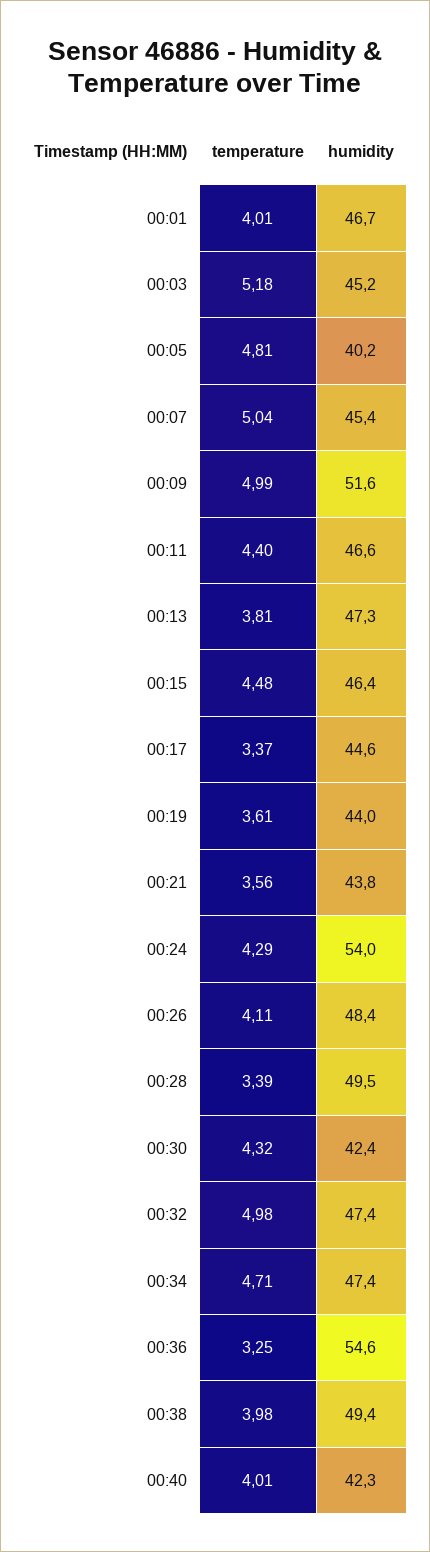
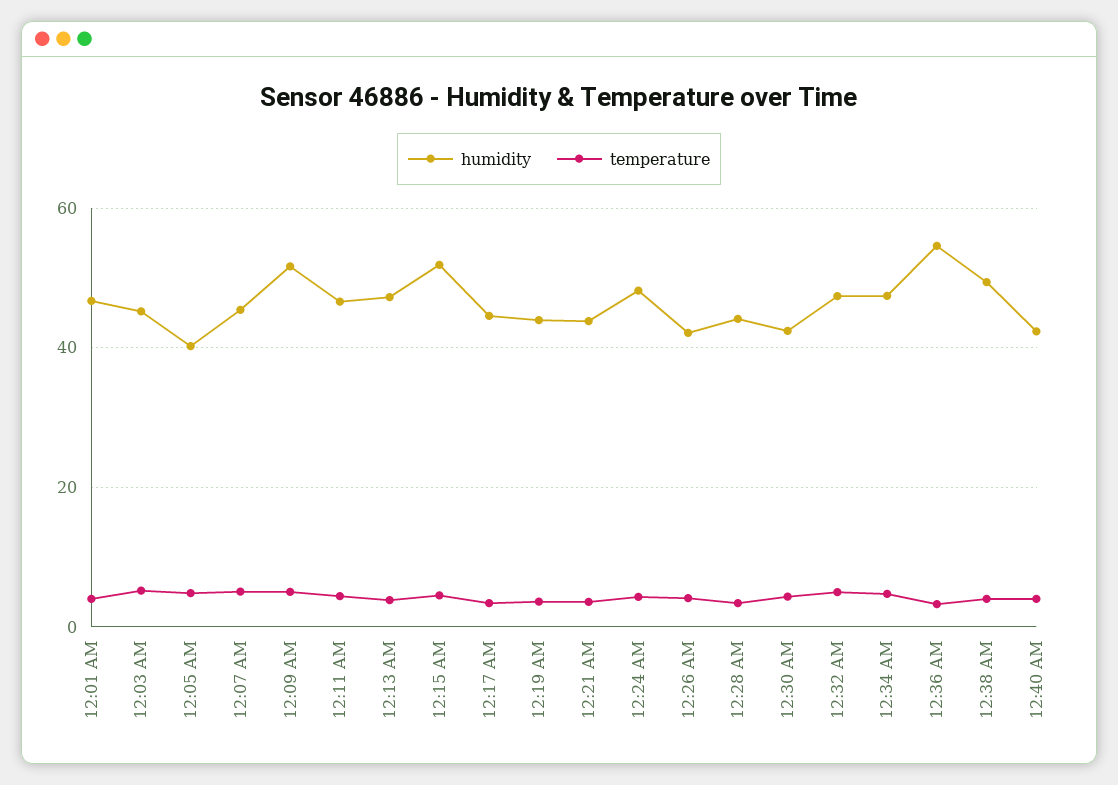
  {
    "temperature": {
      "00:01": 4.01,
      "00:03": 5.18,
      "00:05": 4.81,
      "00:07": 5.04,
      "00:09": 4.99,
      "00:11": 4.4,
      "00:13": 3.81,
      "00:15": 4.48,
      "00:17": 3.37,
      "00:19": 3.61,
      "00:21": 3.56,
      "00:24": 4.29,
      "00:26": 4.11,
      "00:28": 3.39,
      "00:30": 4.32,
      "00:32": 4.98,
      "00:34": 4.71,
      "00:36": 3.25,
      "00:38": 3.98,
      "00:40": 4.01
    },
    "humidity": {
      "00:01": 46.7,
      "00:03": 45.2,
      "00:05": 40.2,
      "00:07": 45.4,
      "00:09": 51.6,
      "00:11": 46.6,
      "00:13": 47.3,
-     "00:15": 46.4,
+     "00:15": 52,
      "00:17": 44.6,
      "00:19": 44,
      "00:21": 43.8,
-     "00:24": 54,
+     "00:24": 48,
-     "00:26": 48.4,
+     "00:26": 42,
-     "00:28": 49.5,
+     "00:28": 44,
      "00:30": 42.4,
      "00:32": 47.4,
      "00:34": 47.4,
      "00:36": 54.6,
      "00:38": 49.4,
      "00:40": 42.3
    }
  }

